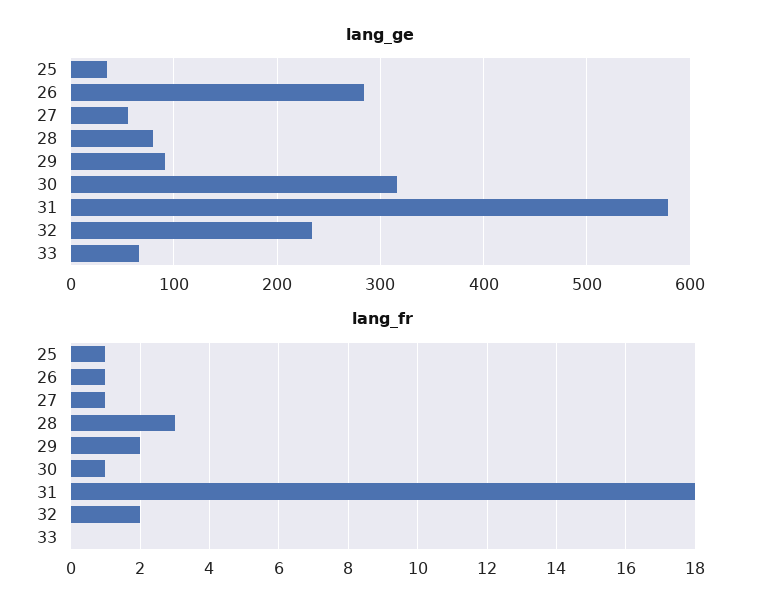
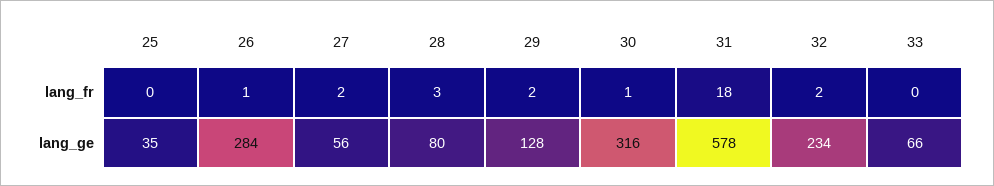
  {
    "lang_ge": {
      "25": 35,
      "26": 284,
      "27": 56,
      "28": 80,
-     "29": 90,
+     "29": 128,
      "30": 316,
      "31": 578,
      "32": 234,
      "33": 66
    },
    "lang_fr": {
-     "25": 1,
+     "25": 0,
      "26": 1,
-     "27": 1,
+     "27": 2,
      "28": 3,
      "29": 2,
      "30": 1,
      "31": 18,
      "32": 2,
      "33": 0
    }
  }

